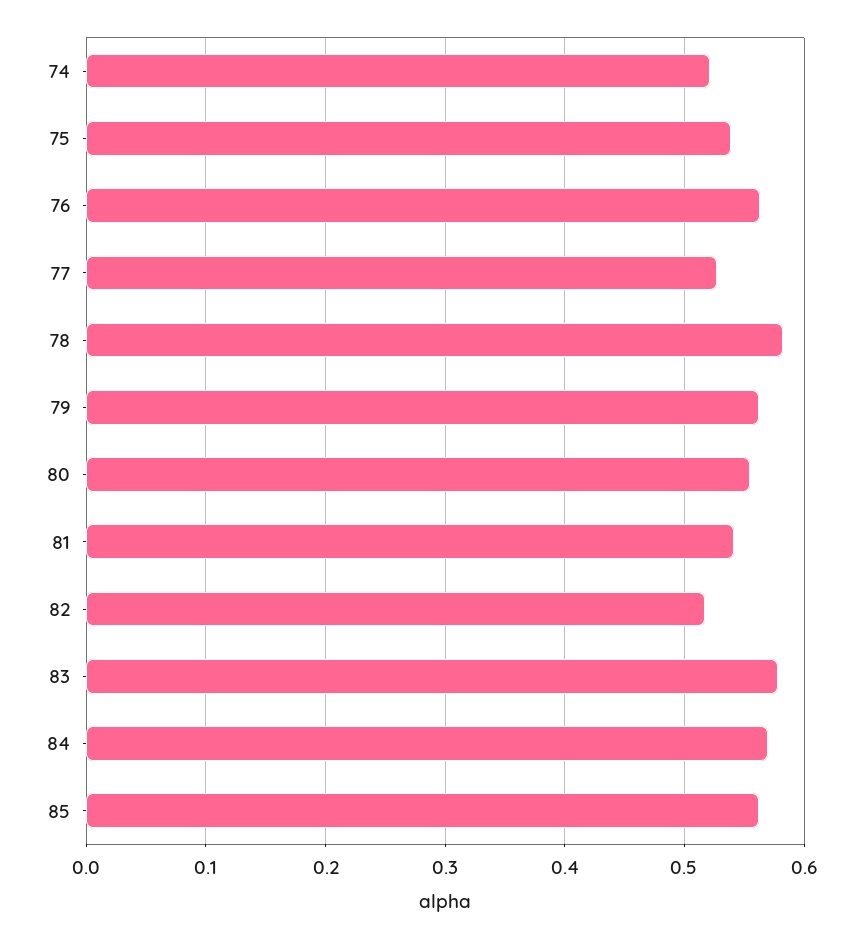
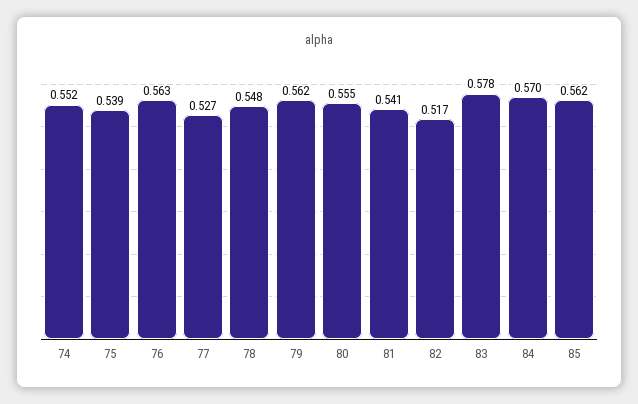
  {
-   "74": 0.52,
+   "74": 0.552,
    "75": 0.539,
    "76": 0.563,
    "77": 0.527,
-   "78": 0.58,
+   "78": 0.548,
    "79": 0.562,
    "80": 0.555,
    "81": 0.541,
    "82": 0.517,
    "83": 0.578,
    "84": 0.57,
    "85": 0.562
  }

